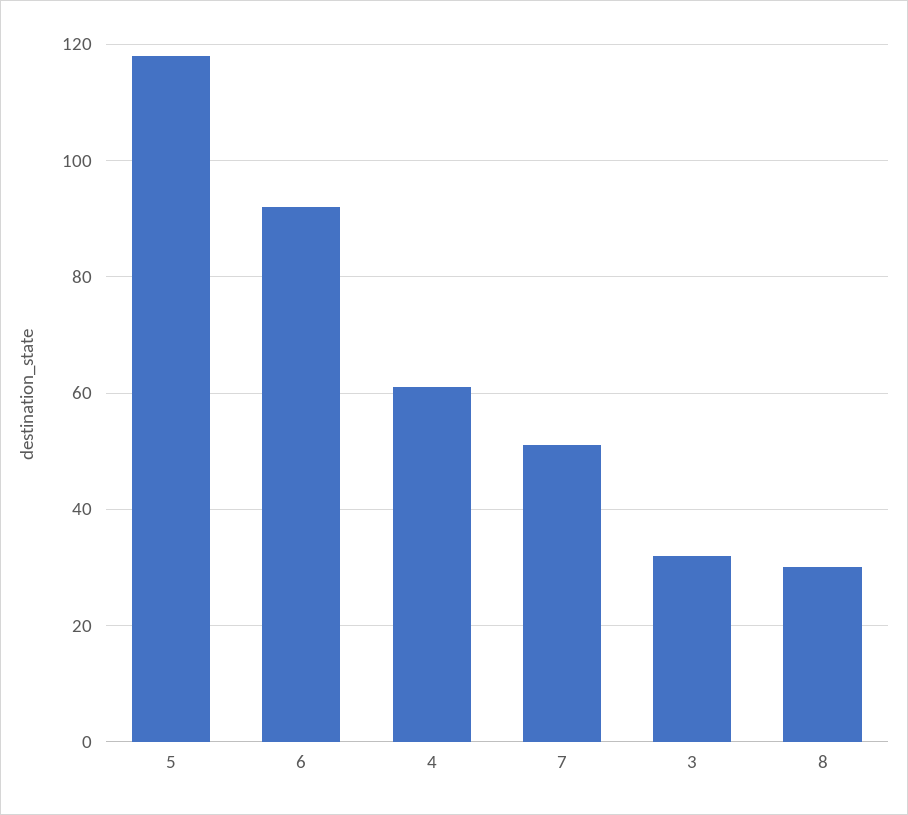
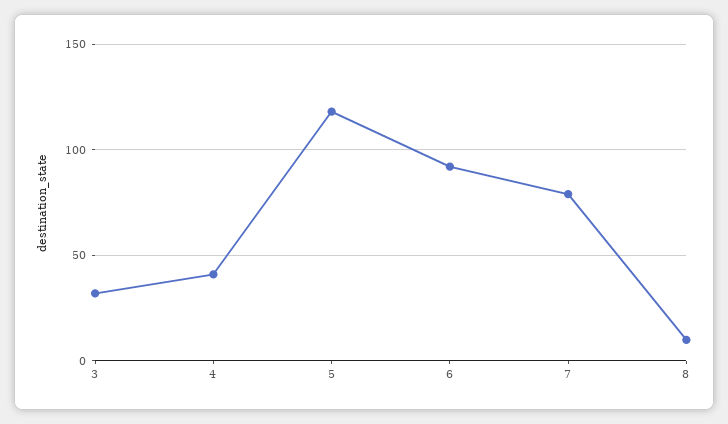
  {
    "5": 120,
    "6": 90,
-   "4": 60,
+   "4": 40,
-   "7": 50,
+   "7": 80,
    "3": 30,
-   "8": 30
+   "8": 10
  }

